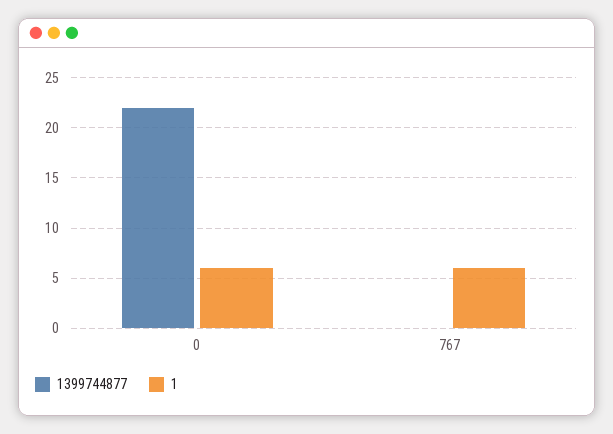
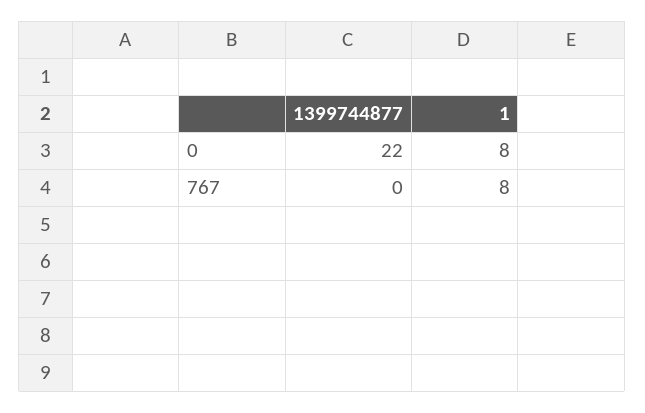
  {
    "1399744877": {
      "0": 22,
      "767": 0
    },
    "1": {
-     "0": 6,
+     "0": 8,
-     "767": 6
+     "767": 8
    }
  }

